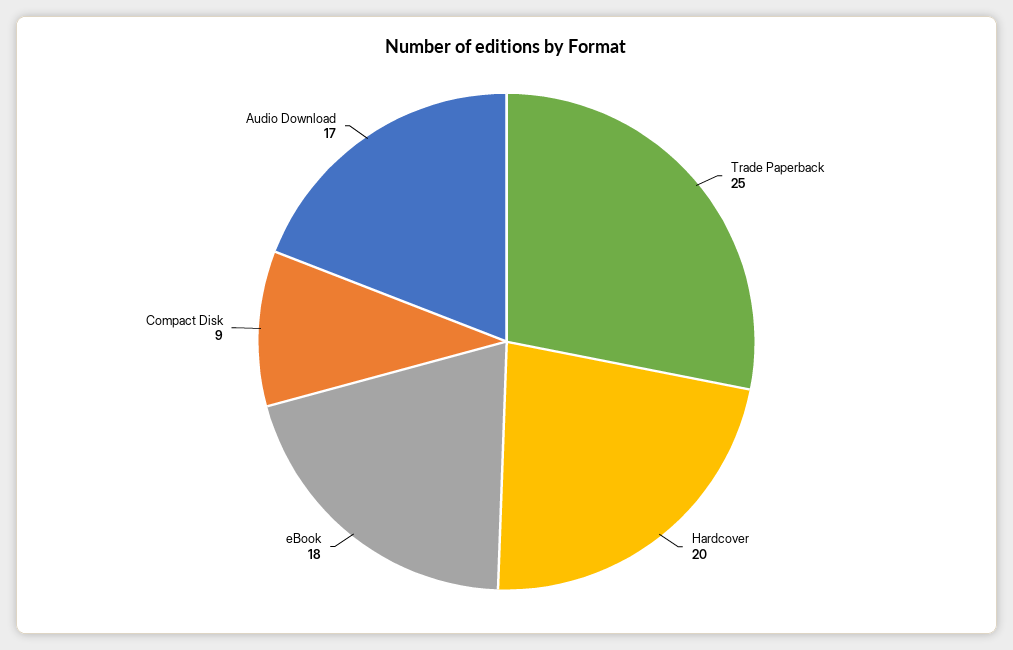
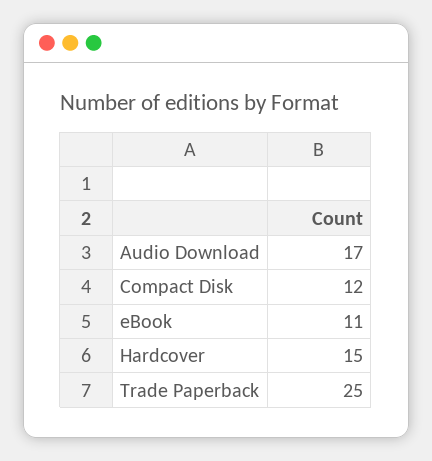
  {
    "Trade Paperback": 25,
-   "Hardcover": 20,
+   "Hardcover": 15,
-   "eBook": 18,
+   "eBook": 11,
-   "Compact Disk": 9,
+   "Compact Disk": 12,
    "Audio Download": 17
  }

